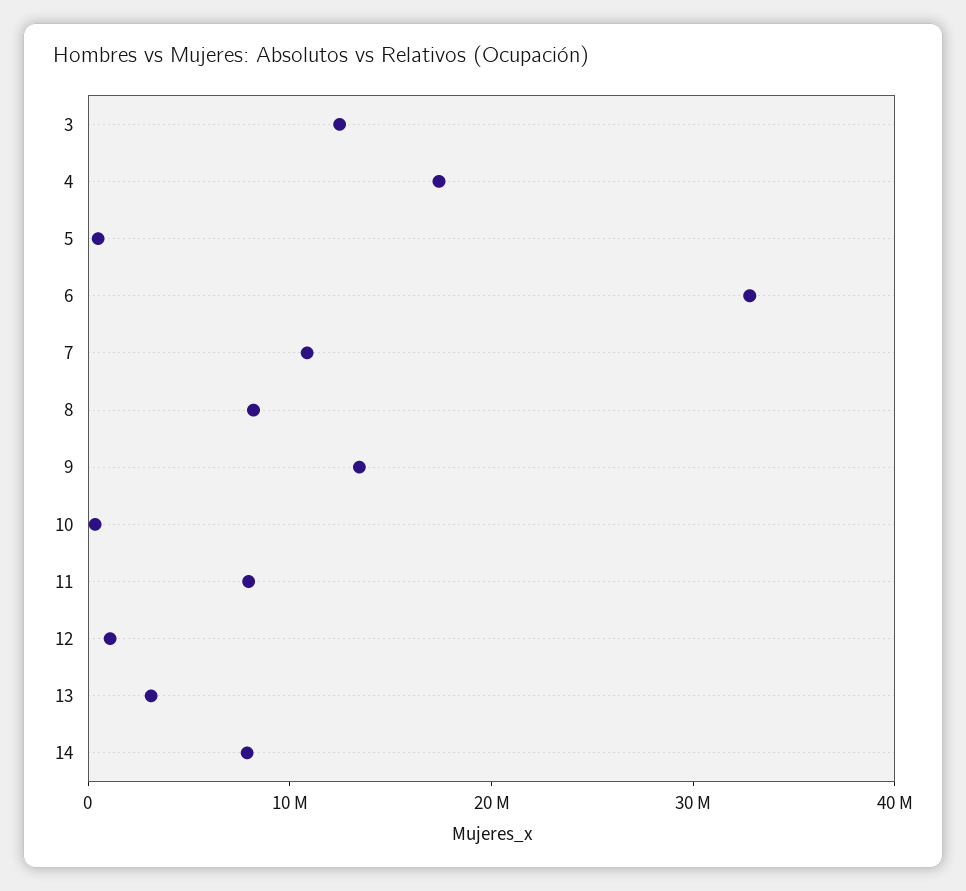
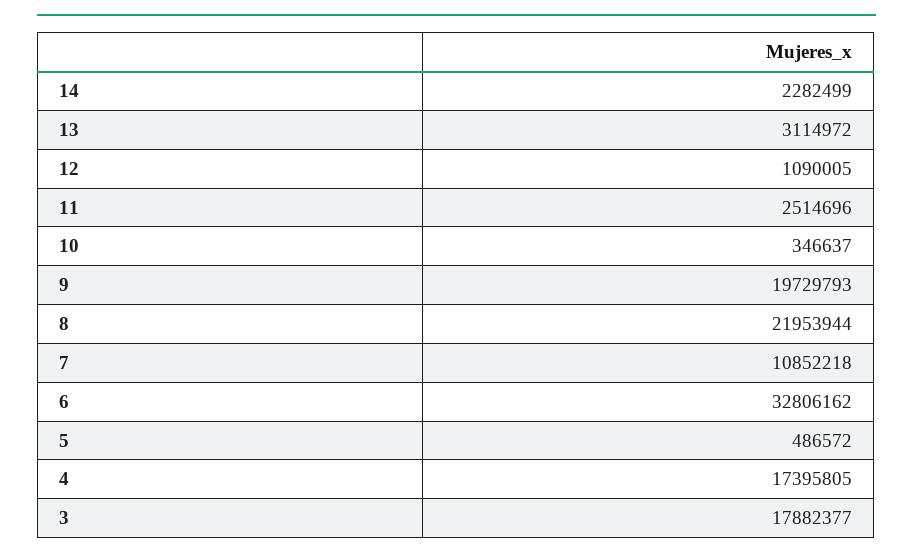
  {
-   "3": 12000000,
+   "3": 17882377,
    "4": 17395805,
    "5": 486572,
    "6": 32806162,
    "7": 10852218,
-   "8": 8000000,
+   "8": 21953944,
-   "9": 14000000,
+   "9": 19729793,
    "10": 346637,
-   "11": 8000000,
+   "11": 2514696,
    "12": 1090005,
    "13": 3114972,
-   "14": 8000000
+   "14": 2282499
  }

